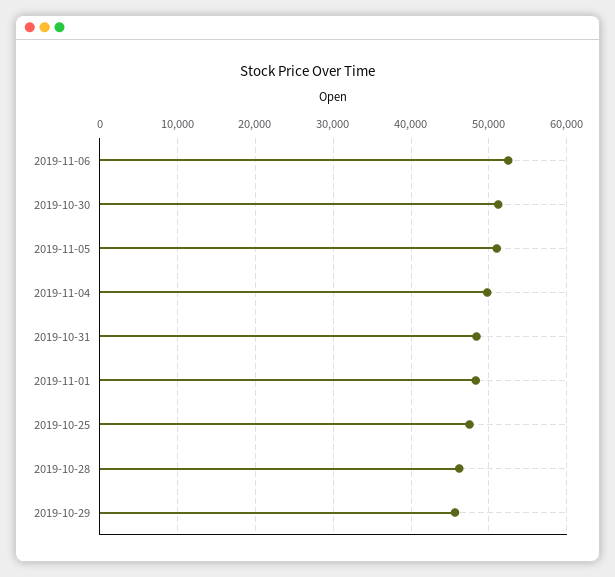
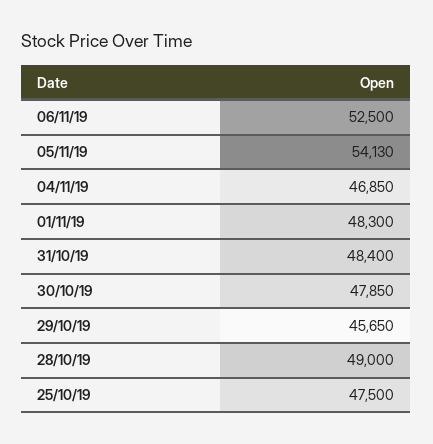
  {
    "2019-11-06": 52500,
-   "2019-10-30": 51000,
+   "2019-10-30": 47850,
-   "2019-11-05": 51000,
+   "2019-11-05": 54130,
-   "2019-11-04": 50000,
+   "2019-11-04": 46850,
    "2019-10-31": 48400,
    "2019-11-01": 48300,
    "2019-10-25": 47500,
-   "2019-10-28": 46000,
+   "2019-10-28": 49000,
    "2019-10-29": 45650
  }

